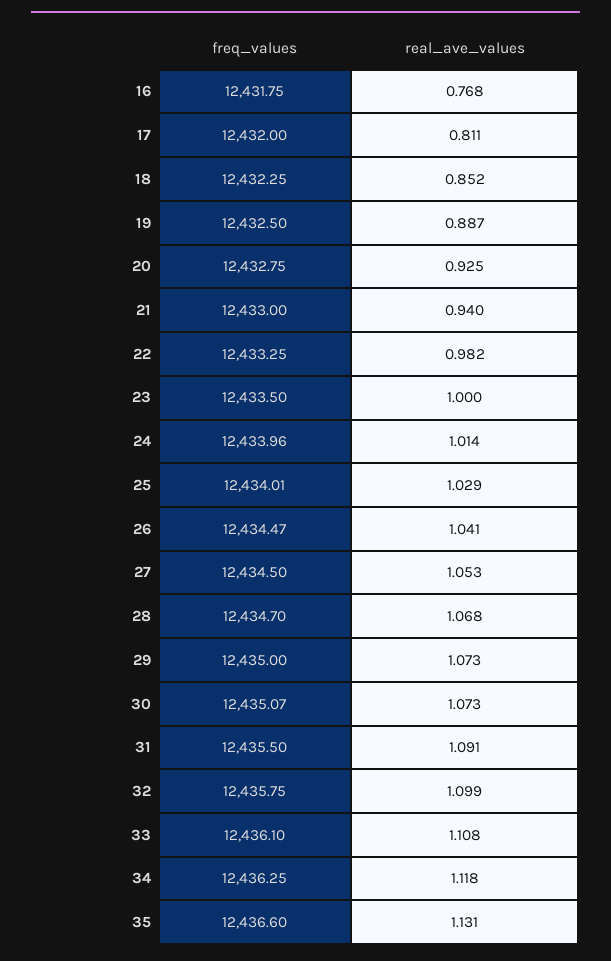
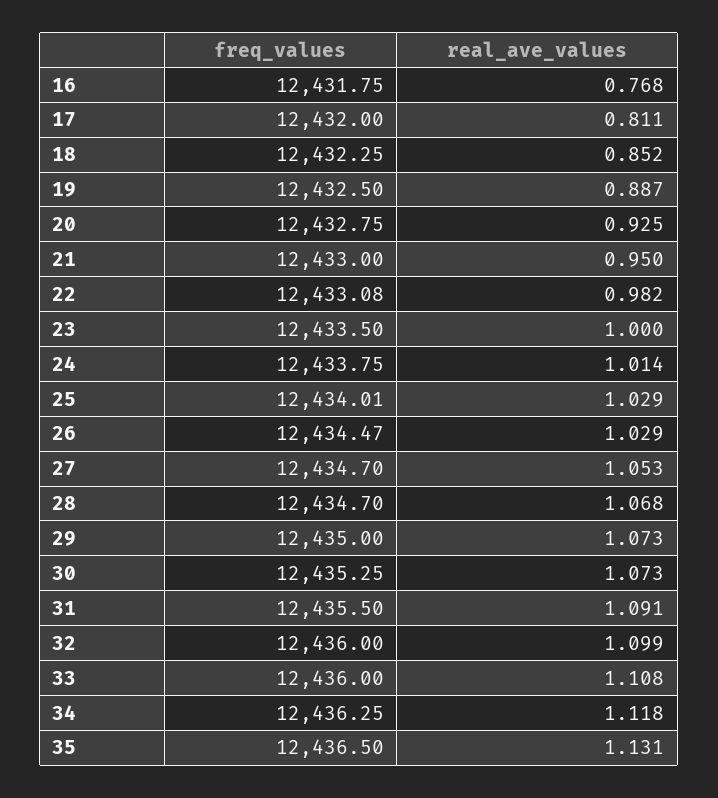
  {
    "freq_values": {
      "16": 12431.75,
      "17": 12432,
      "18": 12432.25,
      "19": 12432.5,
      "20": 12432.75,
      "21": 12433,
-     "22": 12433.25,
+     "22": 12433.08,
      "23": 12433.5,
-     "24": 12433.96,
+     "24": 12433.75,
      "25": 12434.01,
      "26": 12434.47,
-     "27": 12434.5,
+     "27": 12434.7,
      "28": 12434.7,
      "29": 12435,
-     "30": 12435.07,
+     "30": 12435.25,
      "31": 12435.5,
-     "32": 12435.75,
+     "32": 12436,
-     "33": 12436.1,
+     "33": 12436,
      "34": 12436.25,
-     "35": 12436.6
+     "35": 12436.5
    },
    "real_ave_values": {
      "16": 0.768,
      "17": 0.811,
      "18": 0.852,
      "19": 0.887,
      "20": 0.925,
-     "21": 0.94,
+     "21": 0.95,
      "22": 0.982,
      "23": 1,
      "24": 1.014,
      "25": 1.029,
-     "26": 1.041,
+     "26": 1.029,
      "27": 1.053,
      "28": 1.068,
      "29": 1.073,
      "30": 1.073,
      "31": 1.091,
      "32": 1.099,
      "33": 1.108,
      "34": 1.118,
      "35": 1.131
    }
  }

